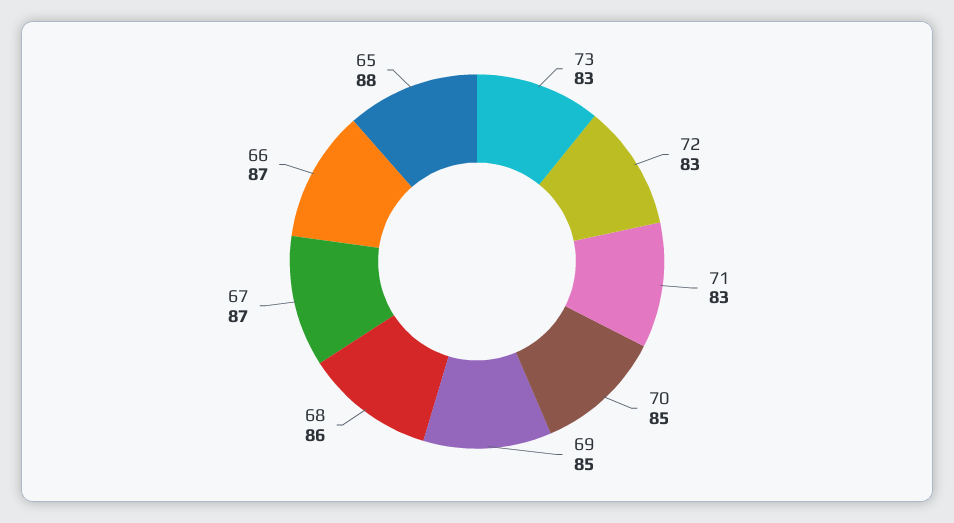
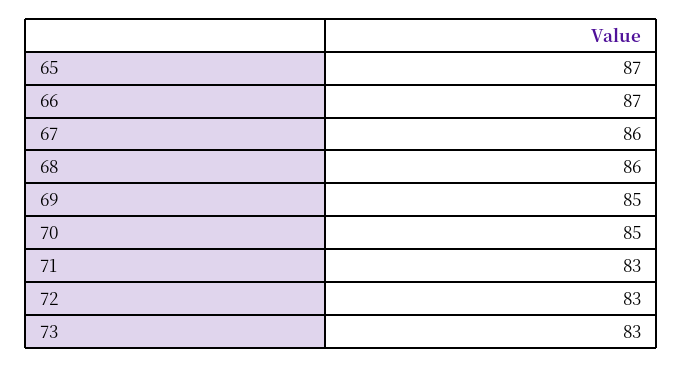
  {
    "73": 83,
    "72": 83,
    "71": 83,
    "70": 85,
    "69": 85,
    "68": 86,
-   "67": 87,
+   "67": 86,
    "66": 87,
-   "65": 88
+   "65": 87
  }

